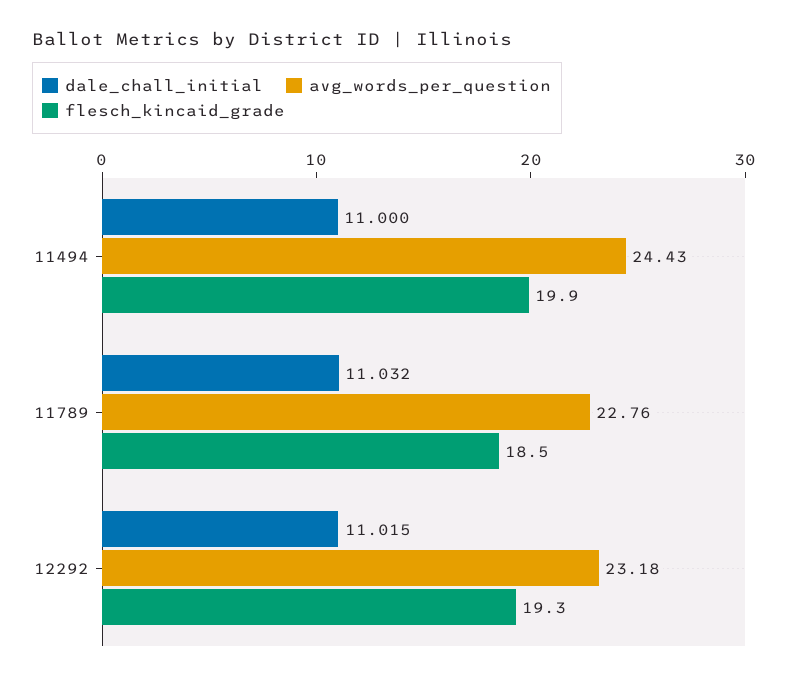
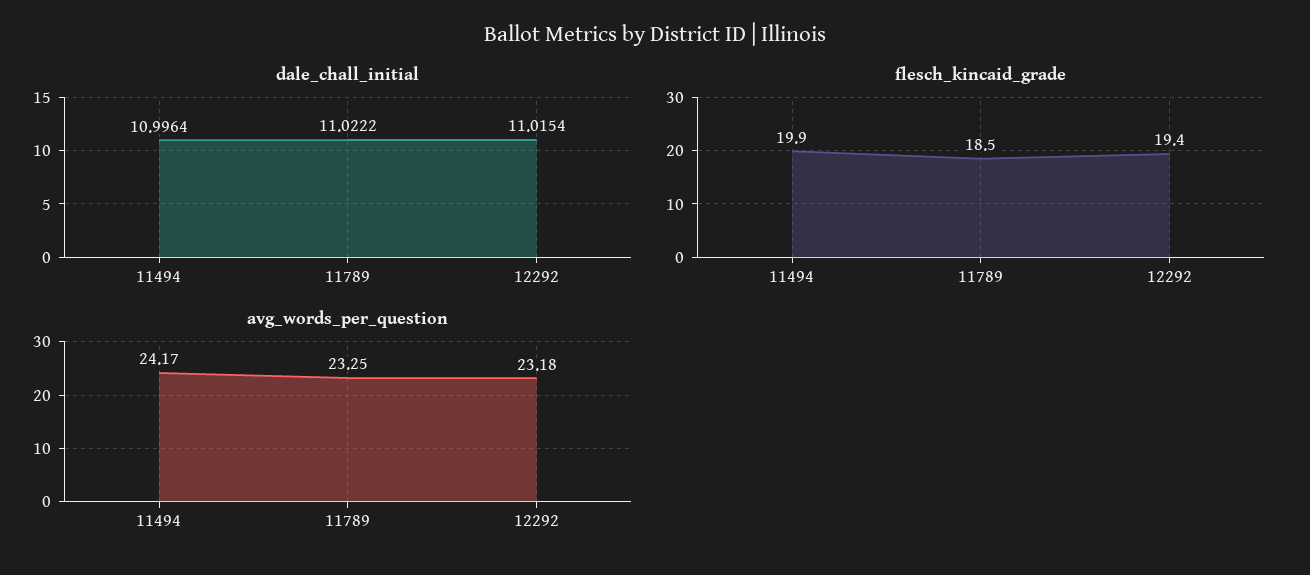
  {
    "dale_chall_initial": {
-     "11494": 11,
+     "11494": 10.9964,
-     "11789": 11.032,
+     "11789": 11.0222,
      "12292": 11.0154
    },
    "avg_words_per_question": {
-     "11494": 24.43,
+     "11494": 24.17,
-     "11789": 22.76,
+     "11789": 23.25,
      "12292": 23.18
    },
    "flesch_kincaid_grade": {
      "11494": 19.9,
      "11789": 18.5,
-     "12292": 19.3
+     "12292": 19.4
    }
  }

